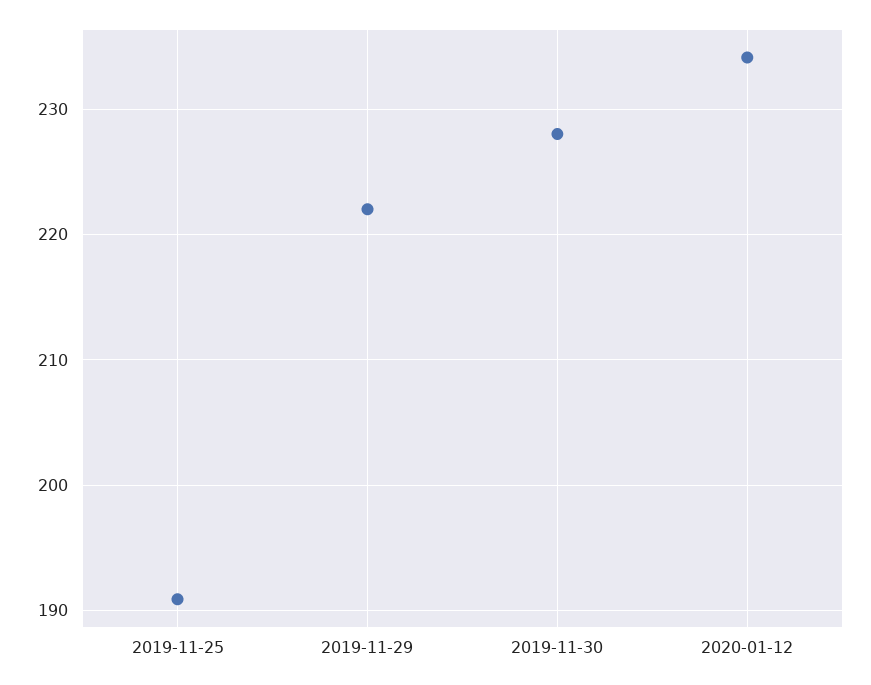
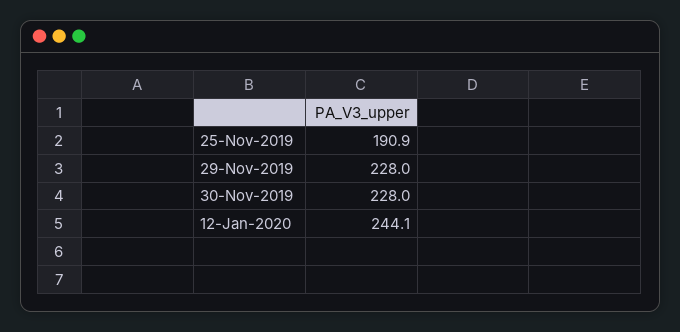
  {
    "2019-11-25": 190.9,
-   "2019-11-29": 222,
+   "2019-11-29": 228,
    "2019-11-30": 228,
-   "2020-01-12": 234
+   "2020-01-12": 244.1
  }

